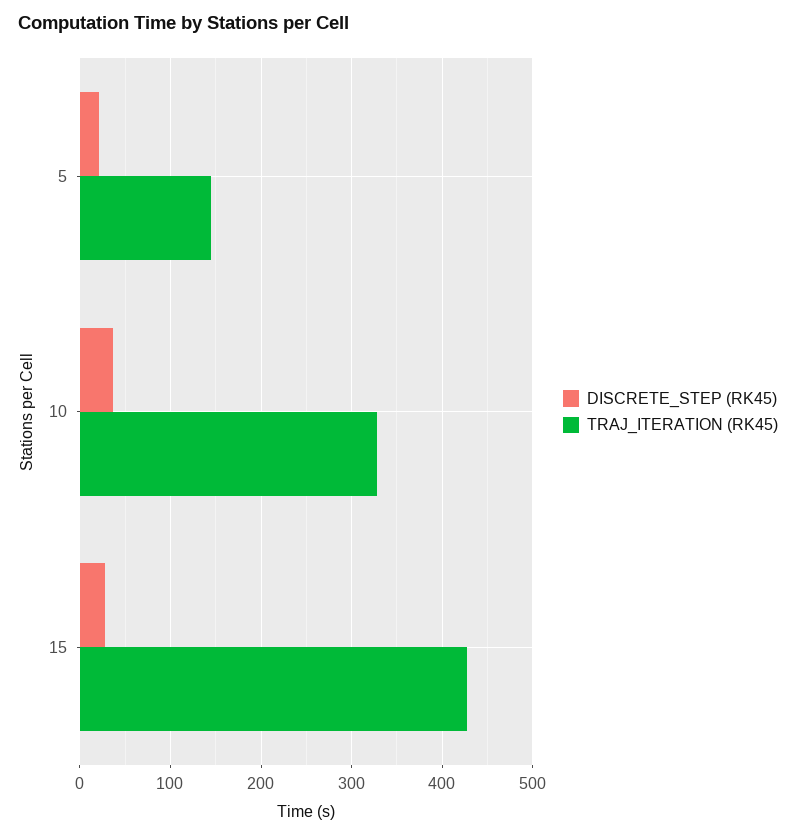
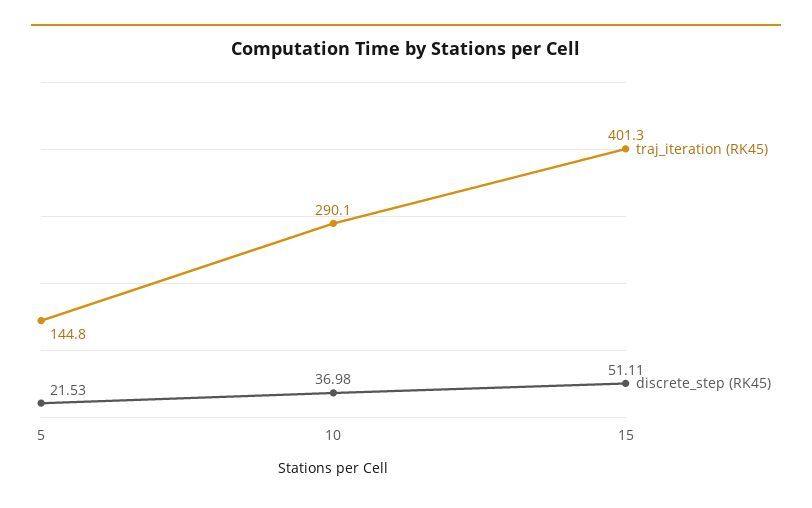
  {
    "DISCRETE_STEP (RK45)": {
      "5": 21.53,
      "10": 36.98,
-     "15": 30
+     "15": 51.11
    },
    "TRAJ_ITERATION (RK45)": {
      "5": 144.8,
-     "10": 330,
+     "10": 290.1,
-     "15": 430
+     "15": 401.3
    }
  }

